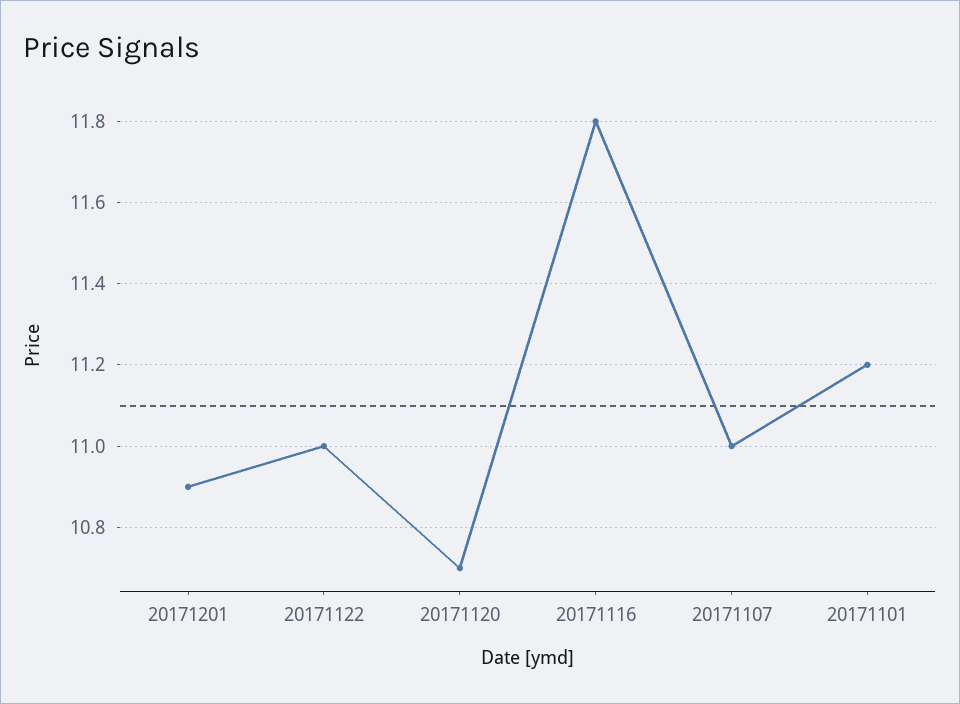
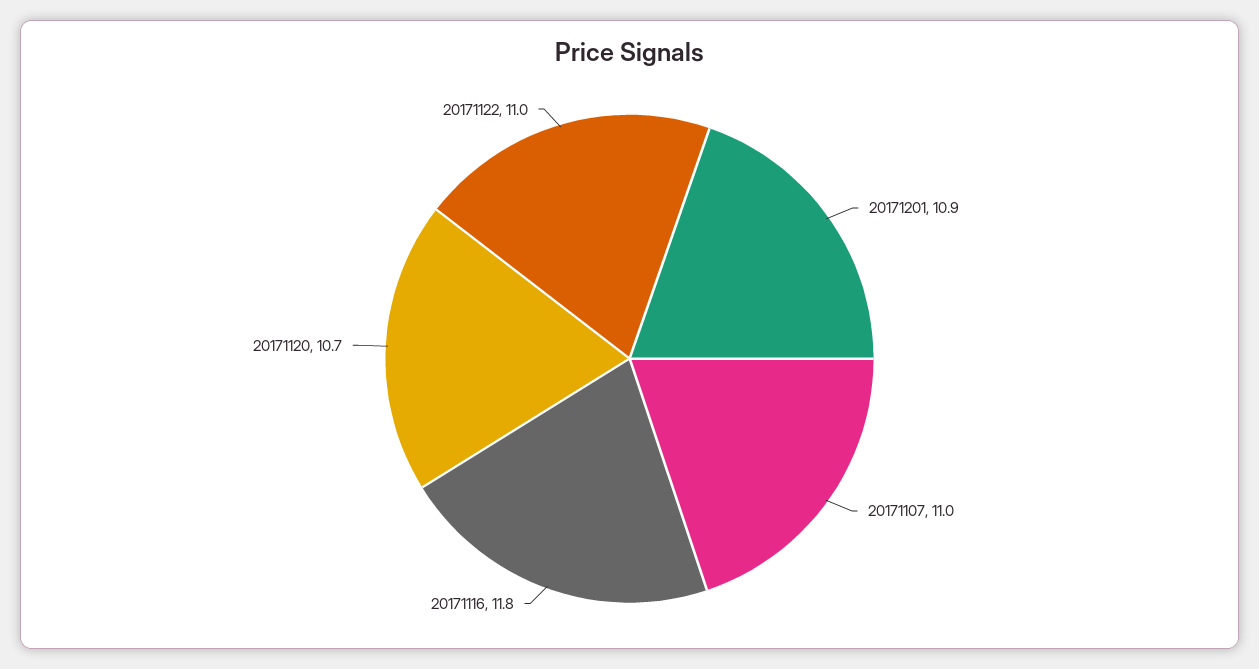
  {
    "20171201": 10.9,
    "20171122": 11,
    "20171120": 10.7,
    "20171116": 11.8,
-   "20171107": 11,
+   "20171107": 11
-   "20171101": 11.2
  }

